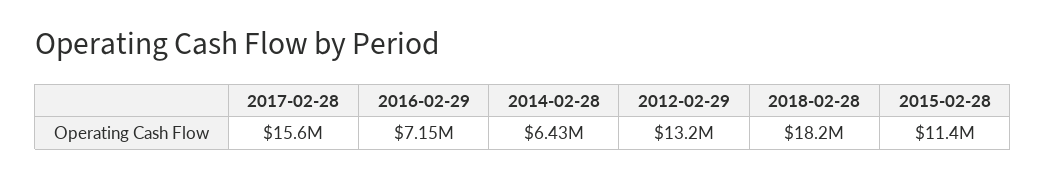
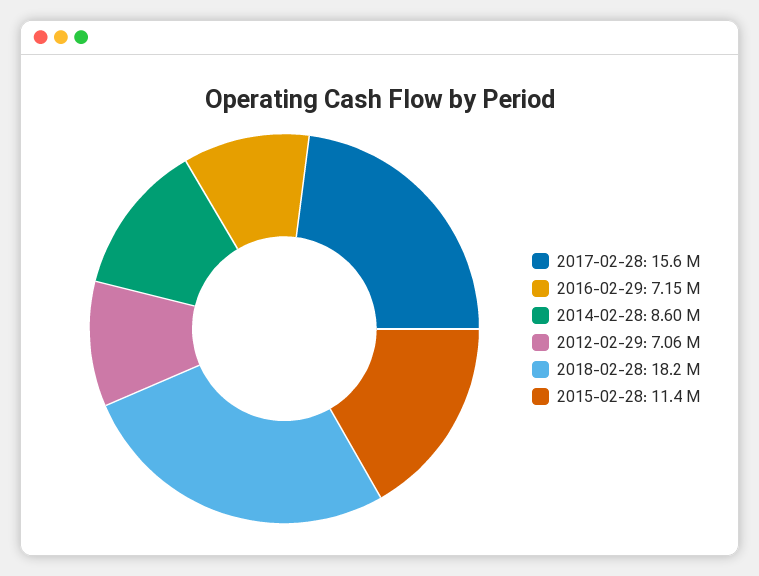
  {
    "2017-02-28": 15600000,
    "2016-02-29": 7150000,
-   "2014-02-28": 6430000,
+   "2014-02-28": 8600000,
-   "2012-02-29": 13200000,
+   "2012-02-29": 7060000,
    "2018-02-28": 18200000,
    "2015-02-28": 11400000
  }

